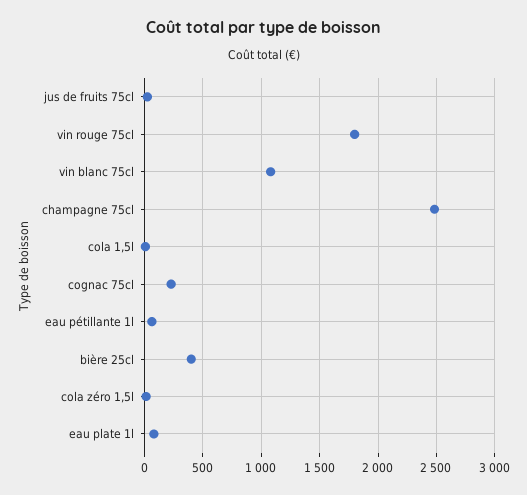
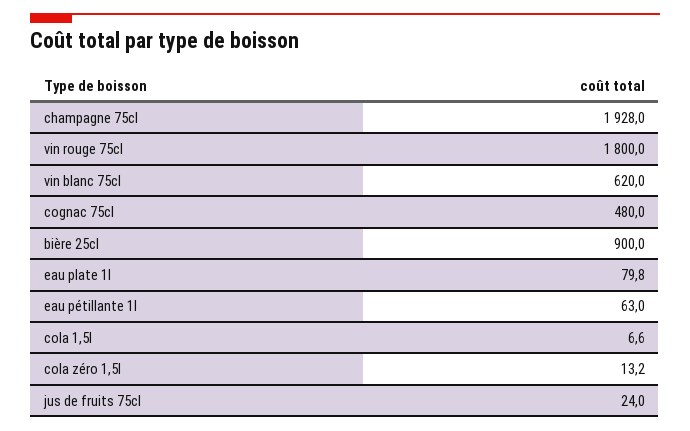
  {
    "jus de fruits 75cl": 24,
    "vin rouge 75cl": 1800,
-   "vin blanc 75cl": 1100,
+   "vin blanc 75cl": 620,
-   "champagne 75cl": 2500,
+   "champagne 75cl": 1928,
    "cola 1,5l": 6.6,
-   "cognac 75cl": 200,
+   "cognac 75cl": 480,
    "eau pétillante 1l": 63,
-   "bière 25cl": 400,
+   "bière 25cl": 900,
    "cola zéro 1,5l": 13.2,
    "eau plate 1l": 79.8
  }

